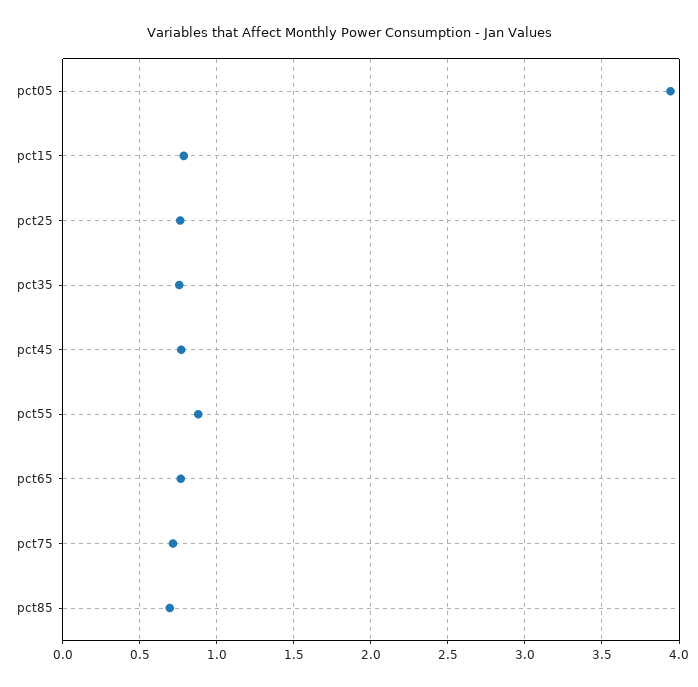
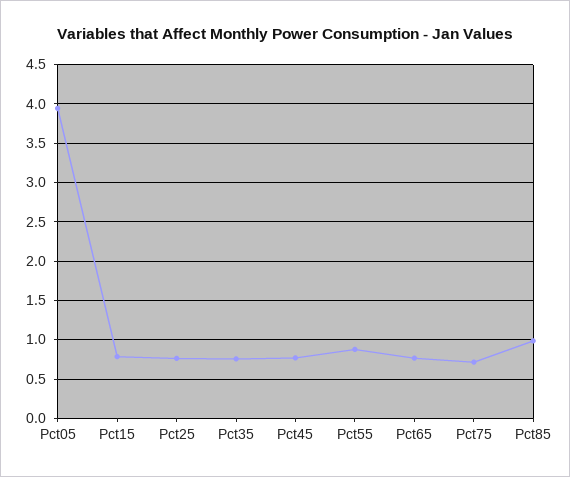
  {
    "pct05": 3.95,
    "pct15": 0.8,
    "pct25": 0.75,
    "pct35": 0.75,
    "pct45": 0.75,
    "pct55": 0.9,
    "pct65": 0.75,
    "pct75": 0.7,
-   "pct85": 0.7
+   "pct85": 1
  }

